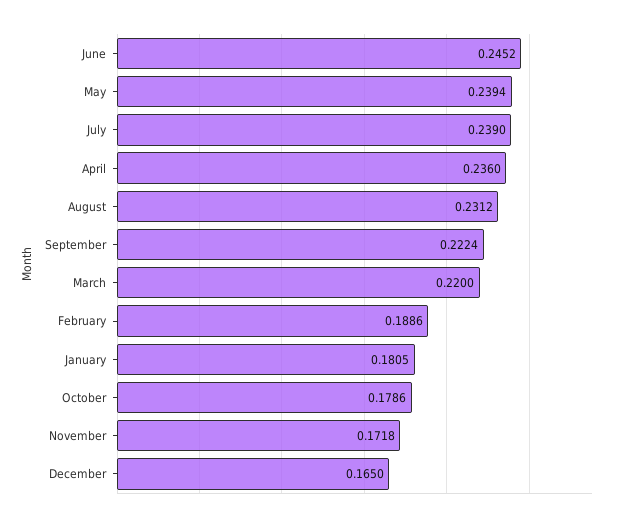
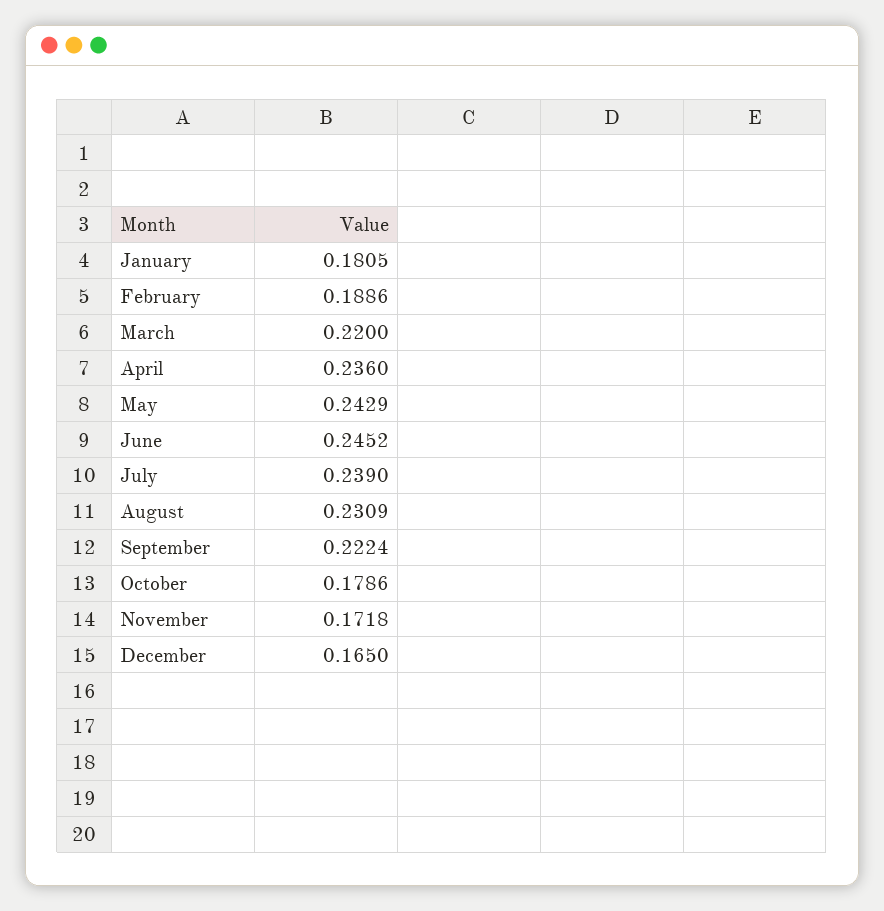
  {
    "June": 0.2452,
-   "May": 0.2394,
+   "May": 0.2429,
    "July": 0.239,
    "April": 0.236,
-   "August": 0.2312,
+   "August": 0.2309,
    "September": 0.2224,
    "March": 0.22,
    "February": 0.1886,
    "January": 0.1805,
    "October": 0.1786,
    "November": 0.1718,
    "December": 0.165
  }

